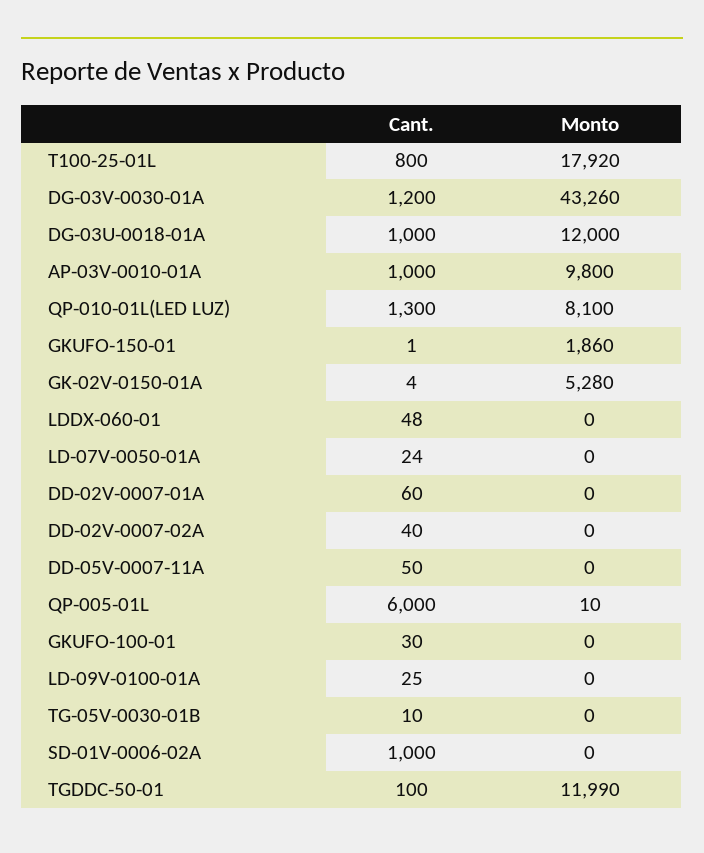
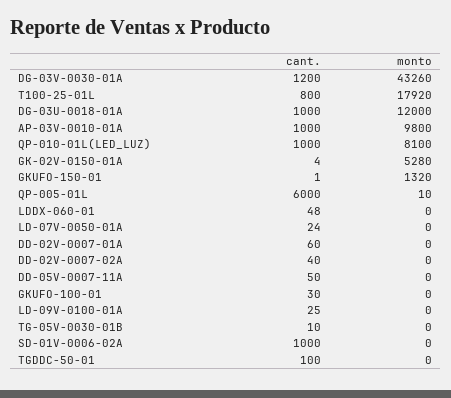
  {
    "Cant.": {
      "T100-25-01L": 800,
      "DG-03V-0030-01A": 1200,
      "DG-03U-0018-01A": 1000,
      "AP-03V-0010-01A": 1000,
-     "QP-010-01L(LED LUZ)": 1300,
+     "QP-010-01L(LED LUZ)": 1000,
      "GKUFO-150-01": 1,
      "GK-02V-0150-01A": 4,
      "LDDX-060-01": 48,
      "LD-07V-0050-01A": 24,
      "DD-02V-0007-01A": 60,
      "DD-02V-0007-02A": 40,
      "DD-05V-0007-11A": 50,
      "QP-005-01L": 6000,
      "GKUFO-100-01": 30,
      "LD-09V-0100-01A": 25,
      "TG-05V-0030-01B": 10,
      "SD-01V-0006-02A": 1000,
      "TGDDC-50-01": 100
    },
    "Monto": {
      "T100-25-01L": 17920,
      "DG-03V-0030-01A": 43260,
      "DG-03U-0018-01A": 12000,
      "AP-03V-0010-01A": 9800,
      "QP-010-01L(LED LUZ)": 8100,
-     "GKUFO-150-01": 1860,
+     "GKUFO-150-01": 1320,
      "GK-02V-0150-01A": 5280,
      "LDDX-060-01": 0,
      "LD-07V-0050-01A": 0,
      "DD-02V-0007-01A": 0,
      "DD-02V-0007-02A": 0,
      "DD-05V-0007-11A": 0,
      "QP-005-01L": 10,
      "GKUFO-100-01": 0,
      "LD-09V-0100-01A": 0,
      "TG-05V-0030-01B": 0,
      "SD-01V-0006-02A": 0,
-     "TGDDC-50-01": 11990
+     "TGDDC-50-01": 0
    }
  }

